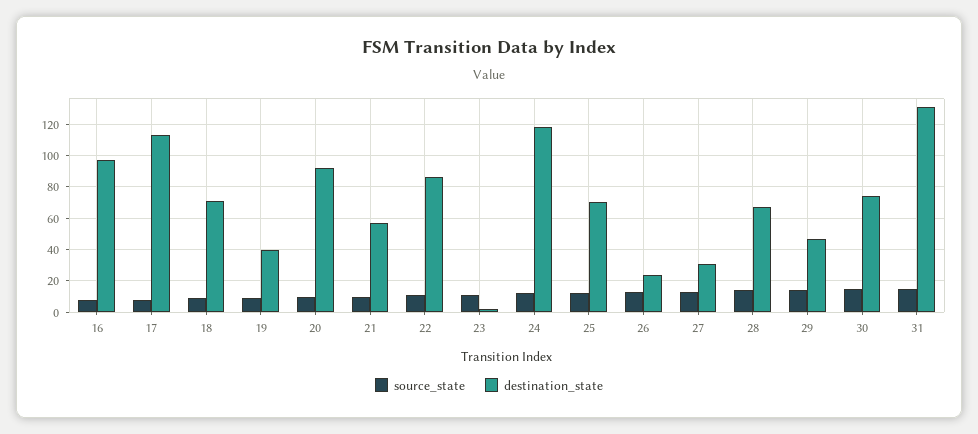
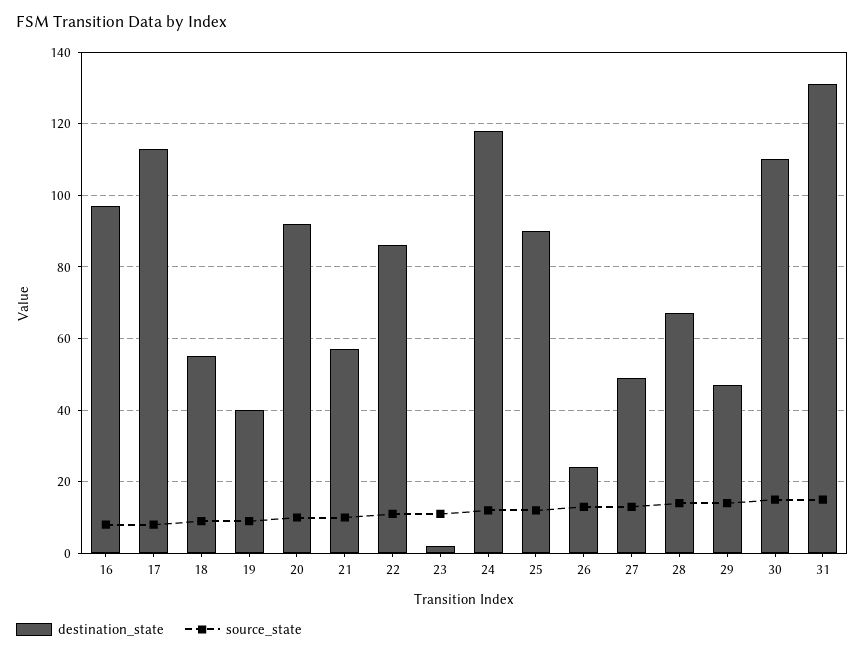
  {
    "source_state": {
      "16": 10,
      "17": 10,
      "18": 10,
      "19": 10,
      "20": 10,
      "21": 10,
      "22": 10,
      "23": 10,
      "24": 10,
      "25": 10,
      "26": 15,
      "27": 15,
      "28": 15,
      "29": 15,
      "30": 15,
      "31": 15
    },
    "destination_state": {
      "16": 95,
      "17": 115,
-     "18": 70,
+     "18": 55,
      "19": 40,
      "20": 90,
      "21": 55,
      "22": 85,
      "23": 0,
      "24": 120,
-     "25": 70,
+     "25": 90,
      "26": 25,
-     "27": 30,
+     "27": 50,
      "28": 65,
      "29": 45,
-     "30": 75,
+     "30": 110,
      "31": 130
    }
  }

